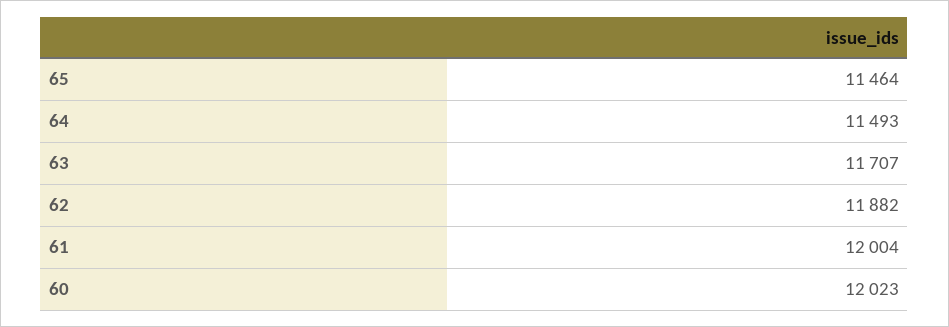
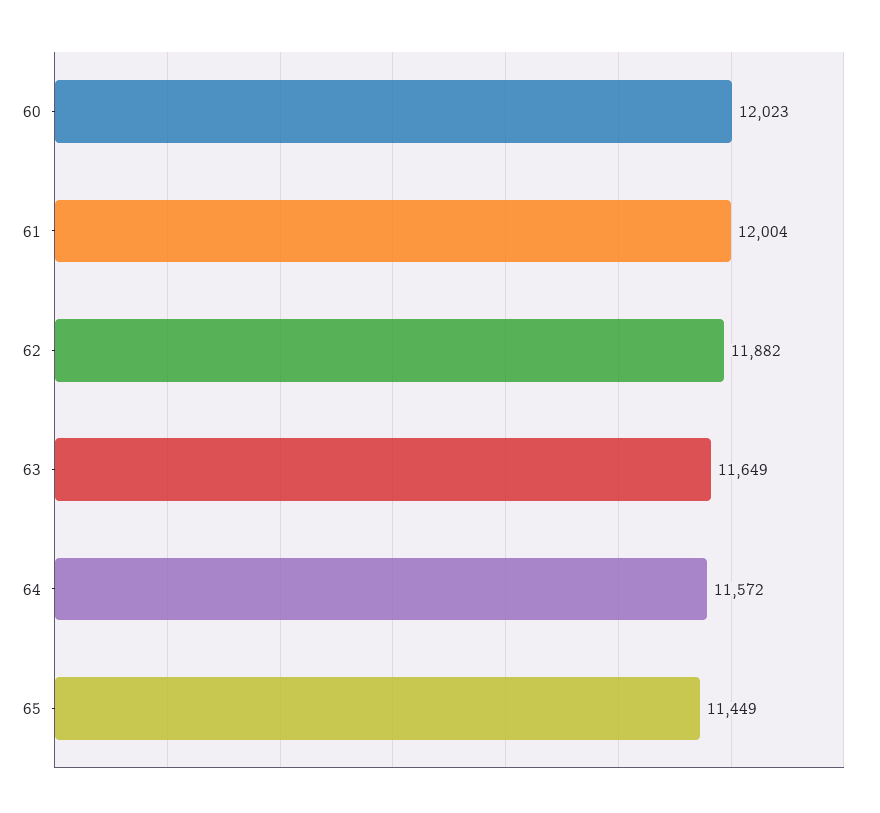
  {
-   "65": 11464,
+   "65": 11449,
-   "64": 11493,
+   "64": 11572,
-   "63": 11707,
+   "63": 11649,
    "62": 11882,
    "61": 12004,
    "60": 12023
  }

